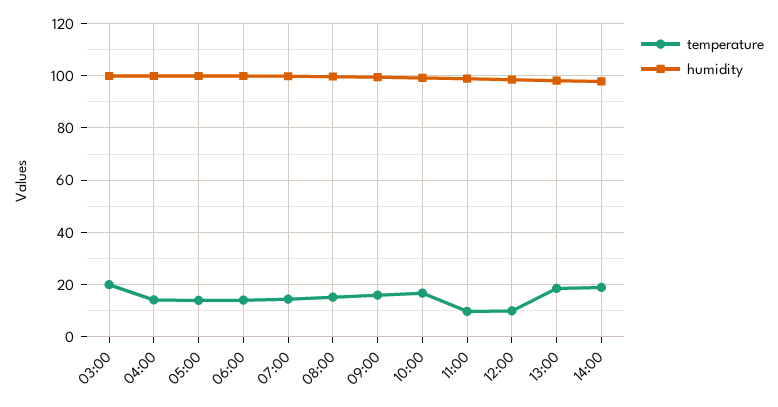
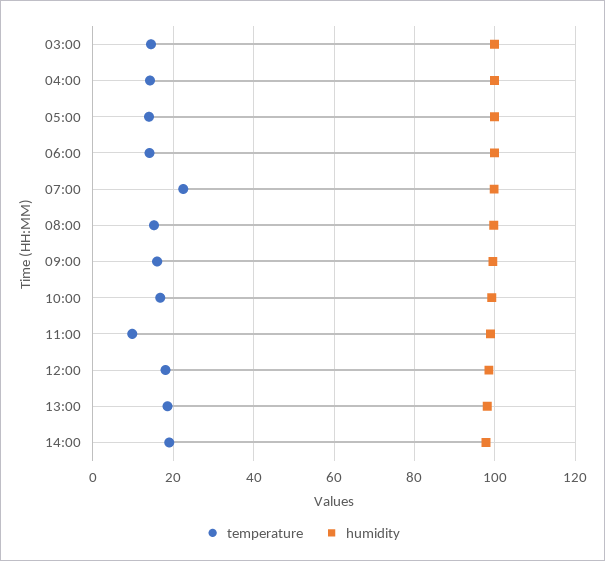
  {
    "temperature": {
-     "03:00": 20,
+     "03:00": 14,
      "04:00": 14,
      "05:00": 14,
      "06:00": 14,
-     "07:00": 15,
+     "07:00": 22,
      "08:00": 16,
      "09:00": 16,
      "10:00": 16,
      "11:00": 10,
-     "12:00": 10,
+     "12:00": 18,
      "13:00": 18,
      "14:00": 20
    },
    "humidity": {
      "03:00": 100,
      "04:00": 100,
      "05:00": 100,
      "06:00": 100,
      "07:00": 100,
      "08:00": 100,
      "09:00": 100,
      "10:00": 100,
      "11:00": 98,
      "12:00": 98,
      "13:00": 98,
      "14:00": 98
    }
  }

